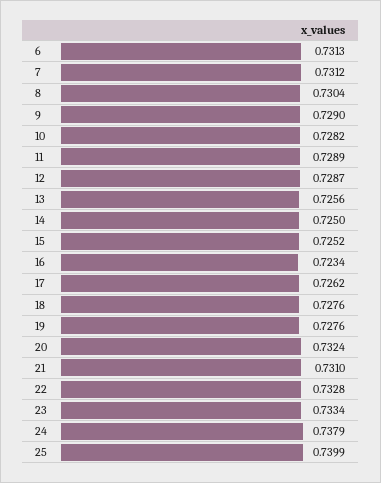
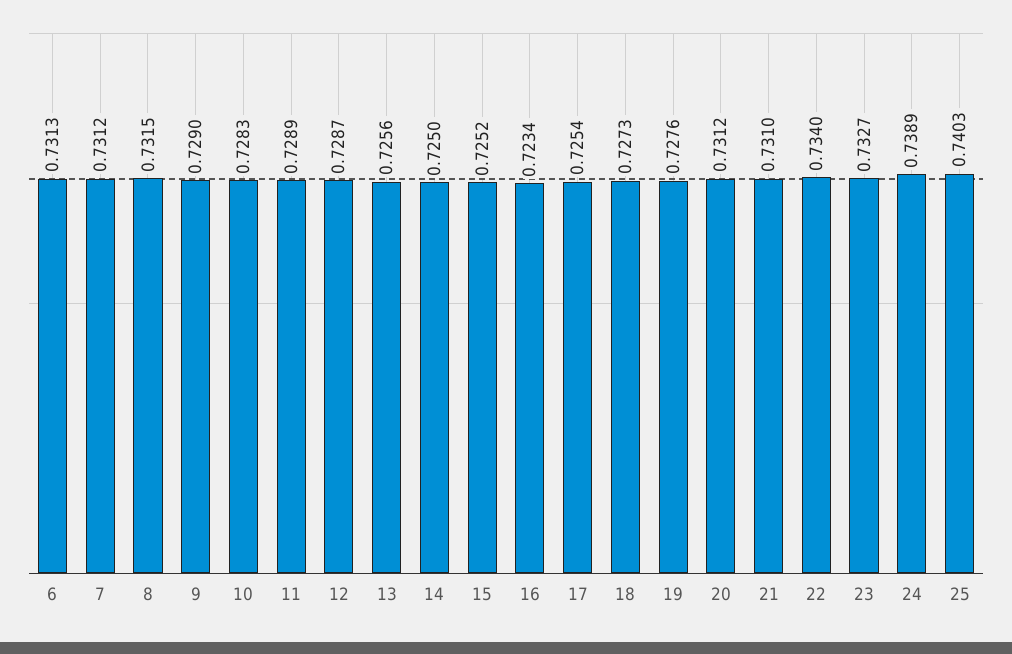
  {
    "6": 0.7313,
    "7": 0.7312,
-   "8": 0.7304,
+   "8": 0.7315,
    "9": 0.729,
-   "10": 0.7282,
+   "10": 0.7283,
    "11": 0.7289,
    "12": 0.7287,
    "13": 0.7256,
    "14": 0.725,
    "15": 0.7252,
    "16": 0.7234,
-   "17": 0.7262,
+   "17": 0.7254,
-   "18": 0.7276,
+   "18": 0.7273,
    "19": 0.7276,
-   "20": 0.7324,
+   "20": 0.7312,
    "21": 0.731,
-   "22": 0.7328,
+   "22": 0.734,
-   "23": 0.7334,
+   "23": 0.7327,
-   "24": 0.7379,
+   "24": 0.7389,
-   "25": 0.7399
+   "25": 0.7403
  }

